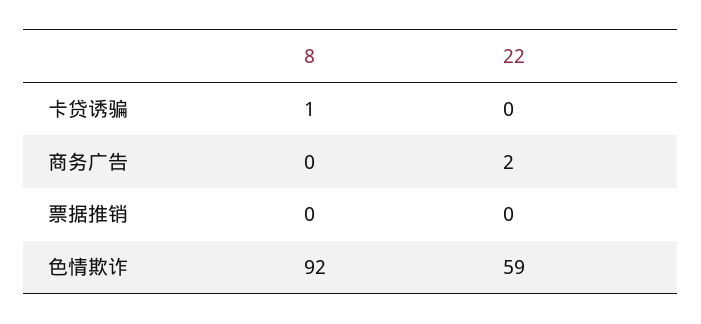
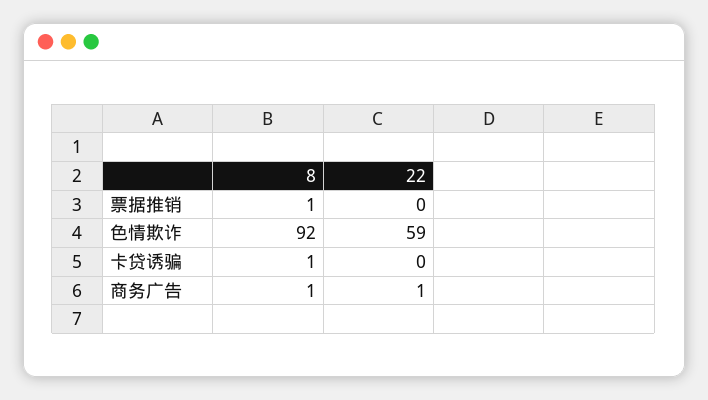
  {
    "8": {
      "卡贷诱骗": 1,
-     "商务广告": 0,
+     "商务广告": 1,
-     "票据推销": 0,
+     "票据推销": 1,
      "色情欺诈": 92
    },
    "22": {
      "卡贷诱骗": 0,
-     "商务广告": 2,
+     "商务广告": 1,
      "票据推销": 0,
      "色情欺诈": 59
    }
  }

